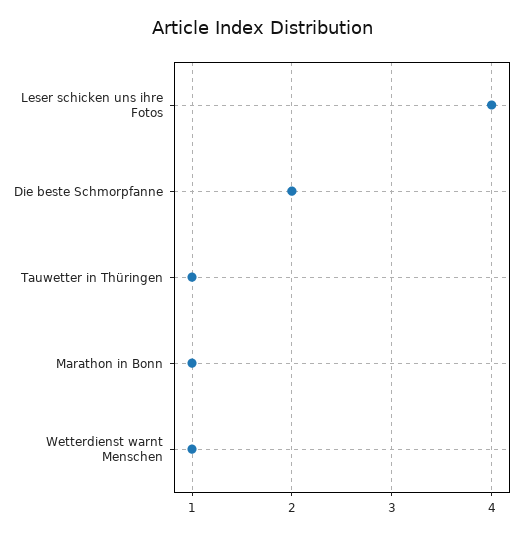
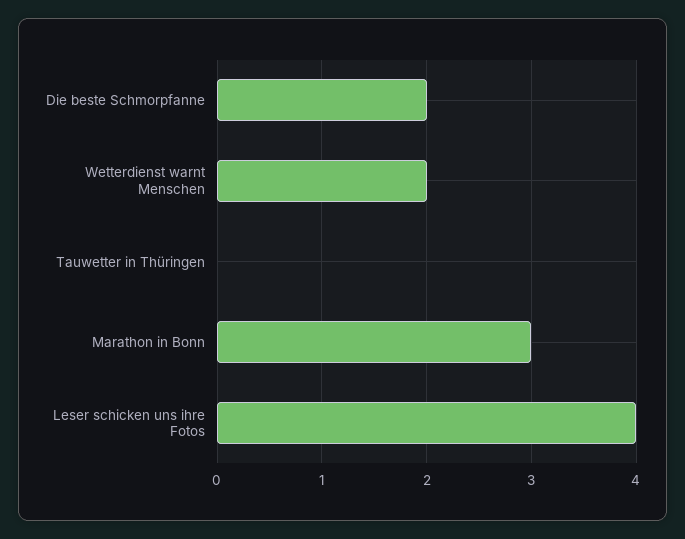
  {
    "Leser schicken uns ihre Fotos": 4,
    "Die beste Schmorpfanne": 2,
-   "Tauwetter in Thüringen": 1,
+   "Tauwetter in Thüringen": 0,
-   "Marathon in Bonn": 1,
+   "Marathon in Bonn": 3,
-   "Wetterdienst warnt Menschen": 1
+   "Wetterdienst warnt Menschen": 2
  }

